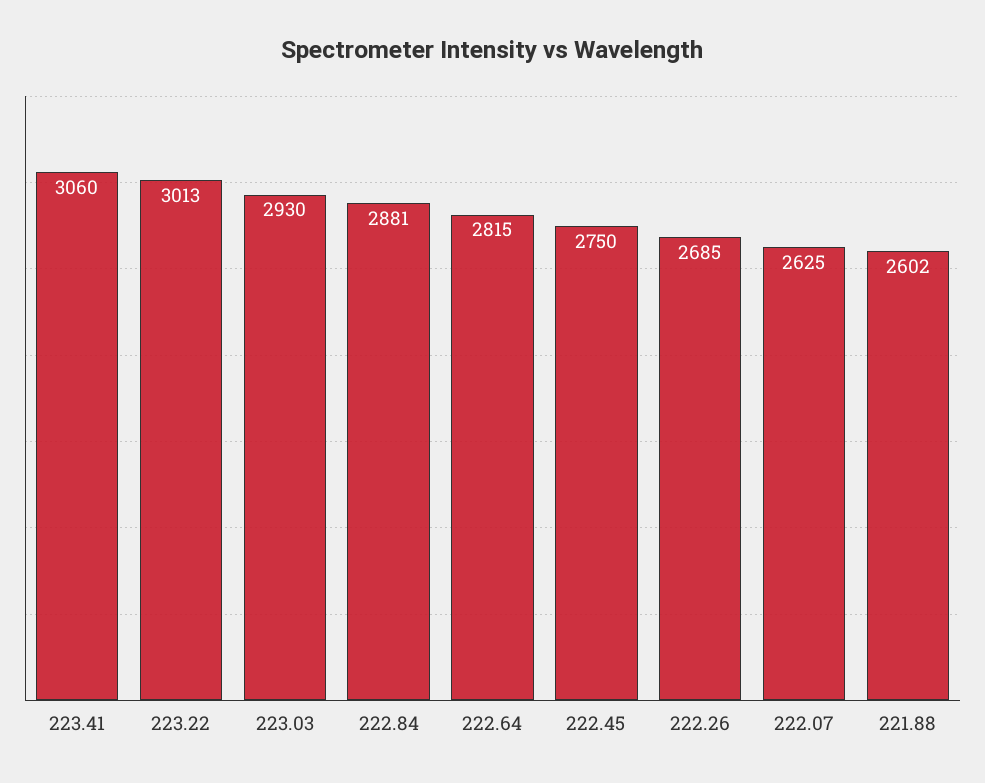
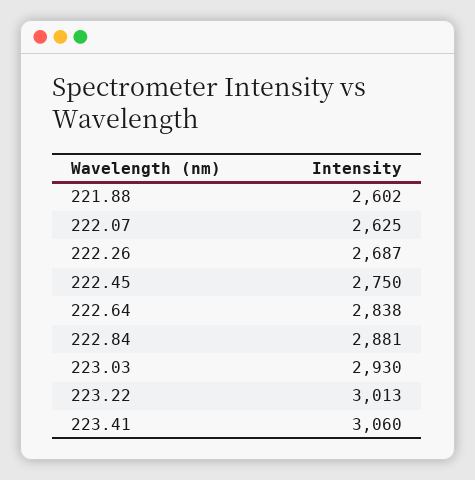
  {
    "223.41": 3060,
    "223.22": 3013,
    "223.03": 2930,
    "222.84": 2881,
-   "222.64": 2815,
+   "222.64": 2838,
    "222.45": 2750,
-   "222.26": 2685,
+   "222.26": 2687,
    "222.07": 2625,
    "221.88": 2602
  }

